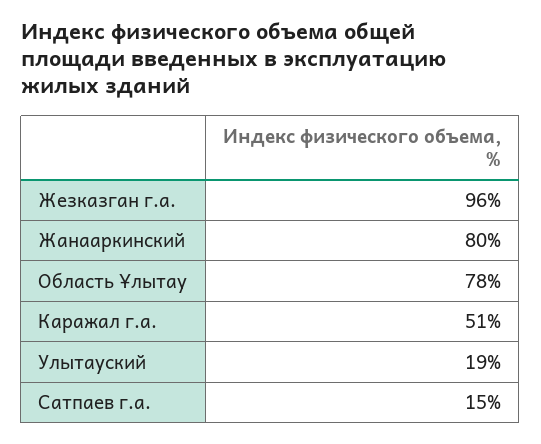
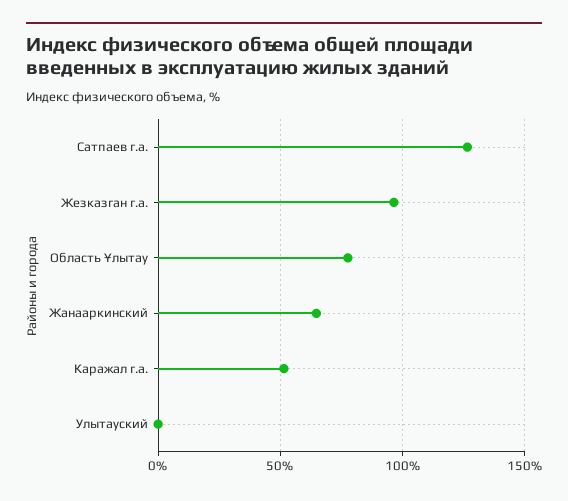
  {
    "Жезказган г.а.": 96,
-   "Жанааркинский": 80,
+   "Жанааркинский": 65,
    "Область Ұлытау": 78,
    "Каражал г.а.": 51,
-   "Улытауский": 19,
+   "Улытауский": 0,
-   "Сатпаев г.а.": 15
+   "Сатпаев г.а.": 125
  }

